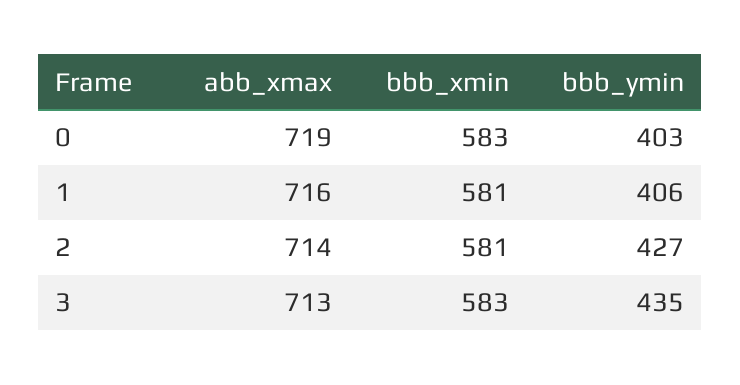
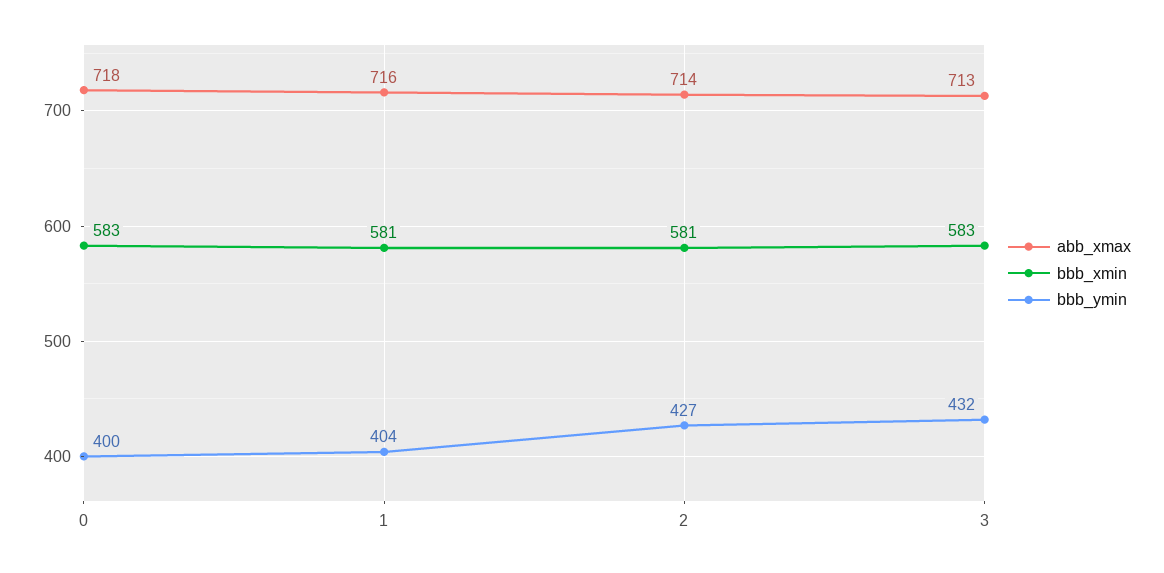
  {
    "abb_xmax": {
-     "0": 719,
+     "0": 718,
      "1": 716,
      "2": 714,
      "3": 713
    },
    "bbb_xmin": {
      "0": 583,
      "1": 581,
      "2": 581,
      "3": 583
    },
    "bbb_ymin": {
-     "0": 403,
+     "0": 400,
-     "1": 406,
+     "1": 404,
      "2": 427,
-     "3": 435
+     "3": 432
    }
  }

